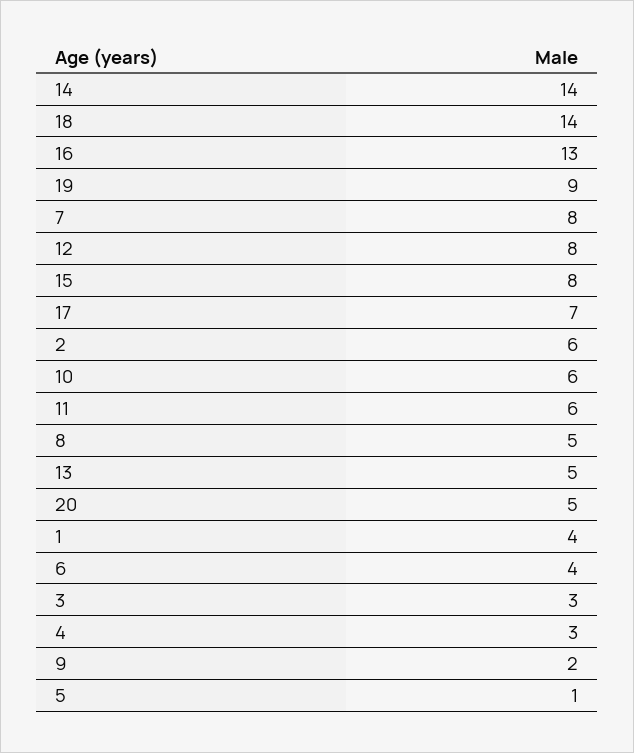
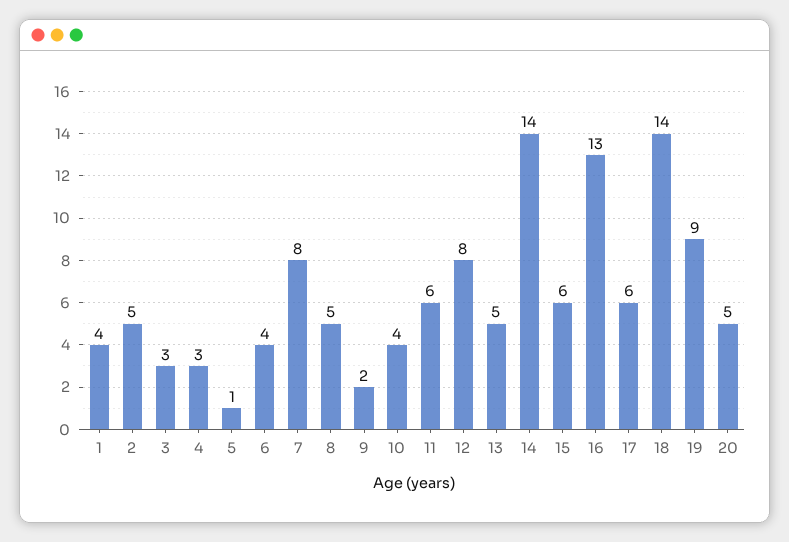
  {
    "14": 14,
    "18": 14,
    "16": 13,
    "19": 9,
    "7": 8,
    "12": 8,
-   "15": 8,
+   "15": 6,
-   "17": 7,
+   "17": 6,
-   "2": 6,
+   "2": 5,
-   "10": 6,
+   "10": 4,
    "11": 6,
    "8": 5,
    "13": 5,
    "20": 5,
    "1": 4,
    "6": 4,
    "3": 3,
    "4": 3,
    "9": 2,
    "5": 1
  }

